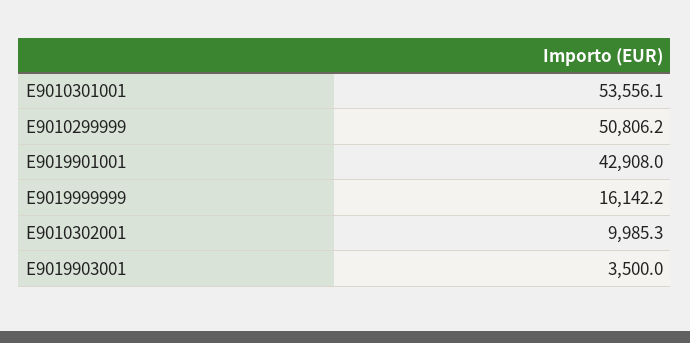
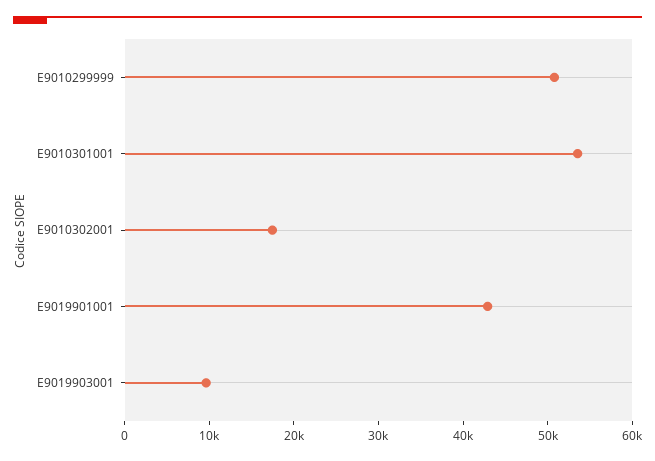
  {
    "E9010301001": 53556.1,
    "E9010299999": 50806.2,
    "E9019901001": 42908,
-   "E9019999999": 16142.2,
-   "E9010302001": 9985.3,
+   "E9010302001": 18000,
-   "E9019903001": 3500
+   "E9019903001": 10000
  }

